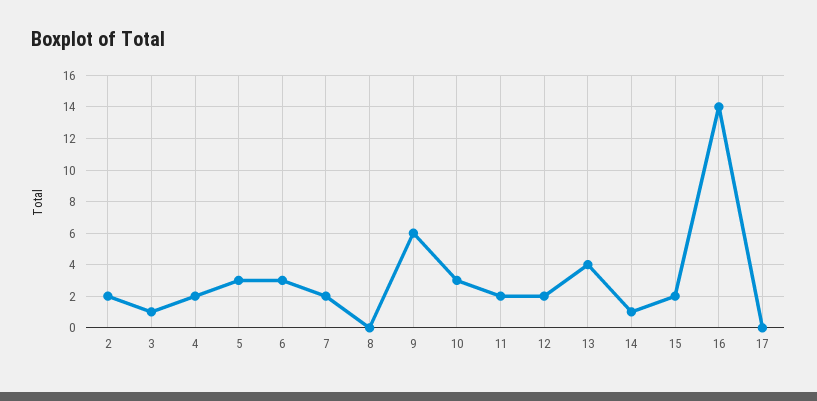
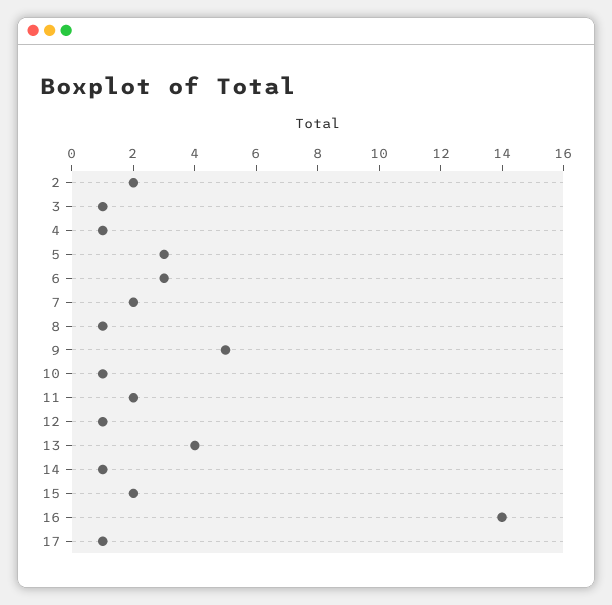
  {
    "2": 2,
    "3": 1,
-   "4": 2,
+   "4": 1,
    "5": 3,
    "6": 3,
    "7": 2,
-   "8": 0,
+   "8": 1,
-   "9": 6,
+   "9": 5,
-   "10": 3,
+   "10": 1,
    "11": 2,
-   "12": 2,
+   "12": 1,
    "13": 4,
    "14": 1,
    "15": 2,
    "16": 14,
-   "17": 0
+   "17": 1
  }

